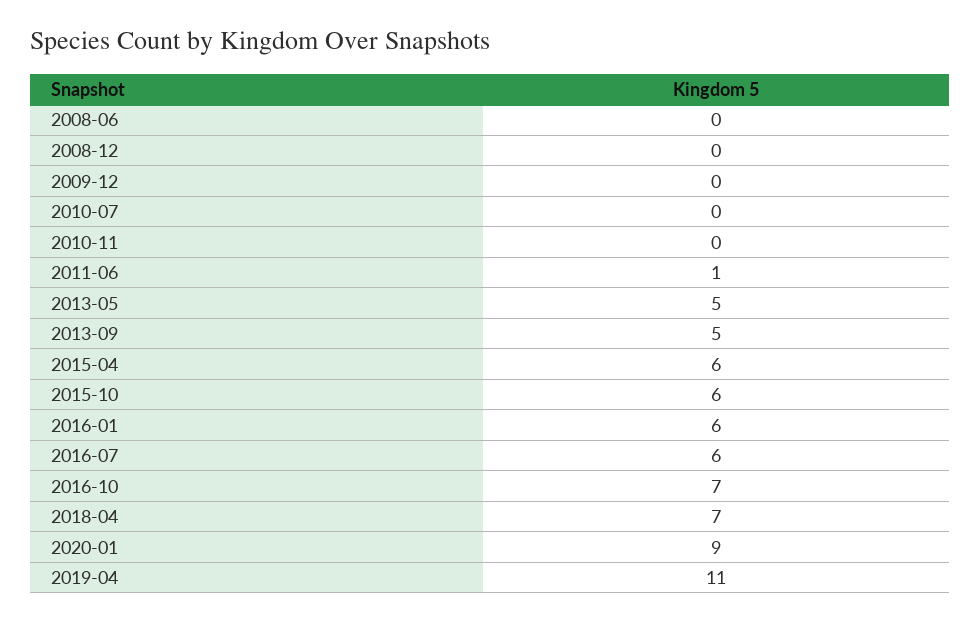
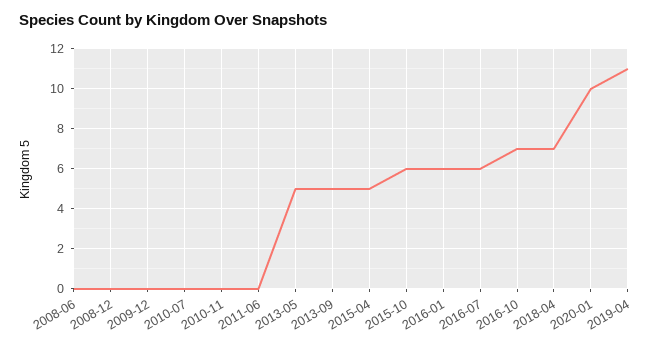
  {
    "2008-06": 0,
    "2008-12": 0,
    "2009-12": 0,
    "2010-07": 0,
    "2010-11": 0,
-   "2011-06": 1,
+   "2011-06": 0,
    "2013-05": 5,
    "2013-09": 5,
-   "2015-04": 6,
+   "2015-04": 5,
    "2015-10": 6,
    "2016-01": 6,
    "2016-07": 6,
    "2016-10": 7,
    "2018-04": 7,
-   "2020-01": 9,
+   "2020-01": 10,
    "2019-04": 11
  }

